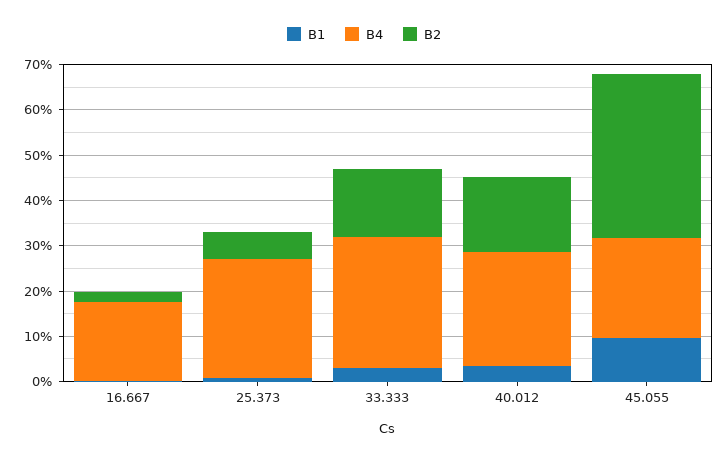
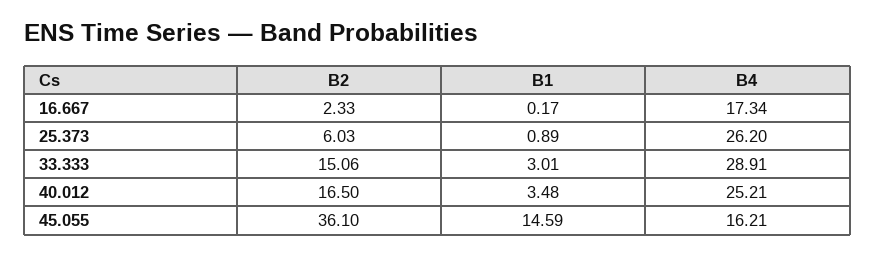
  {
    "B1": {
      "16.667": 0.17,
      "25.373": 0.89,
      "33.333": 3.01,
      "40.012": 3.48,
-     "45.055": 10
+     "45.055": 14.59
    },
    "B4": {
      "16.667": 17.34,
      "25.373": 26.2,
      "33.333": 28.91,
      "40.012": 25.21,
-     "45.055": 22
+     "45.055": 16.21
    },
    "B2": {
      "16.667": 2.33,
      "25.373": 6.03,
      "33.333": 15.06,
      "40.012": 16.5,
      "45.055": 36.1
    }
  }

